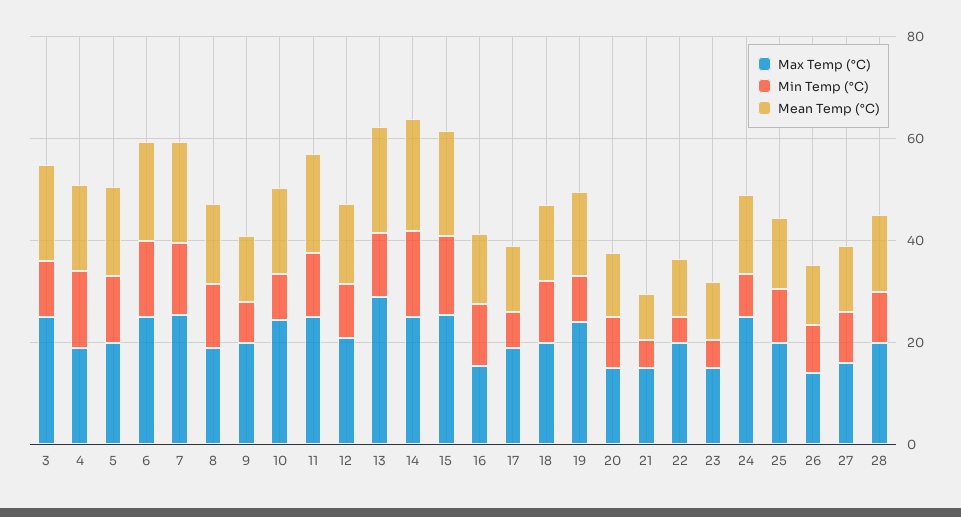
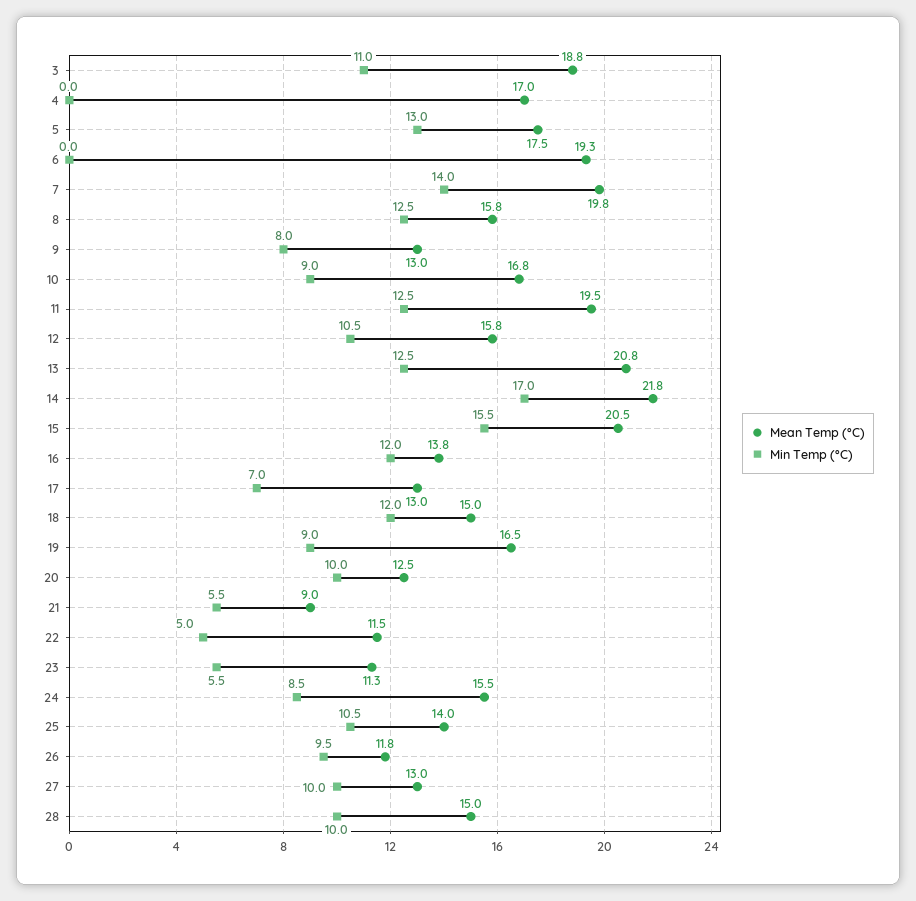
  {
-   "Max Temp (°C)": {
-     "3": 25,
-     "4": 20,
-     "5": 20,
-     "6": 25,
-     "7": 25,
-     "8": 20,
-     "9": 20,
-     "10": 25,
-     "11": 25,
-     "12": 20,
-     "13": 30,
-     "14": 25,
-     "15": 25,
-     "16": 15,
-     "17": 20,
-     "18": 20,
-     "19": 25,
-     "20": 15,
-     "21": 15,
-     "22": 20,
-     "23": 15,
-     "24": 25,
-     "25": 20,
-     "26": 15,
-     "27": 15,
-     "28": 20
-   },
    "Min Temp (°C)": {
      "3": 11,
-     "4": 15,
+     "4": 0,
      "5": 13,
-     "6": 15,
+     "6": 0,
      "7": 14,
      "8": 12.5,
      "9": 8,
      "10": 9,
      "11": 12.5,
      "12": 10.5,
      "13": 12.5,
      "14": 17,
      "15": 15.5,
      "16": 12,
      "17": 7,
      "18": 12,
      "19": 9,
      "20": 10,
      "21": 5.5,
      "22": 5,
      "23": 5.5,
      "24": 8.5,
      "25": 10.5,
      "26": 9.5,
      "27": 10,
      "28": 10
    },
    "Mean Temp (°C)": {
      "3": 18.8,
      "4": 17,
      "5": 17.5,
      "6": 19.3,
      "7": 19.8,
      "8": 15.8,
      "9": 13,
      "10": 16.8,
      "11": 19.5,
      "12": 15.8,
      "13": 20.8,
      "14": 21.8,
      "15": 20.5,
      "16": 13.8,
      "17": 13,
      "18": 15,
      "19": 16.5,
      "20": 12.5,
      "21": 9,
      "22": 11.5,
      "23": 11.3,
      "24": 15.5,
      "25": 14,
      "26": 11.8,
      "27": 13,
      "28": 15
    }
  }

